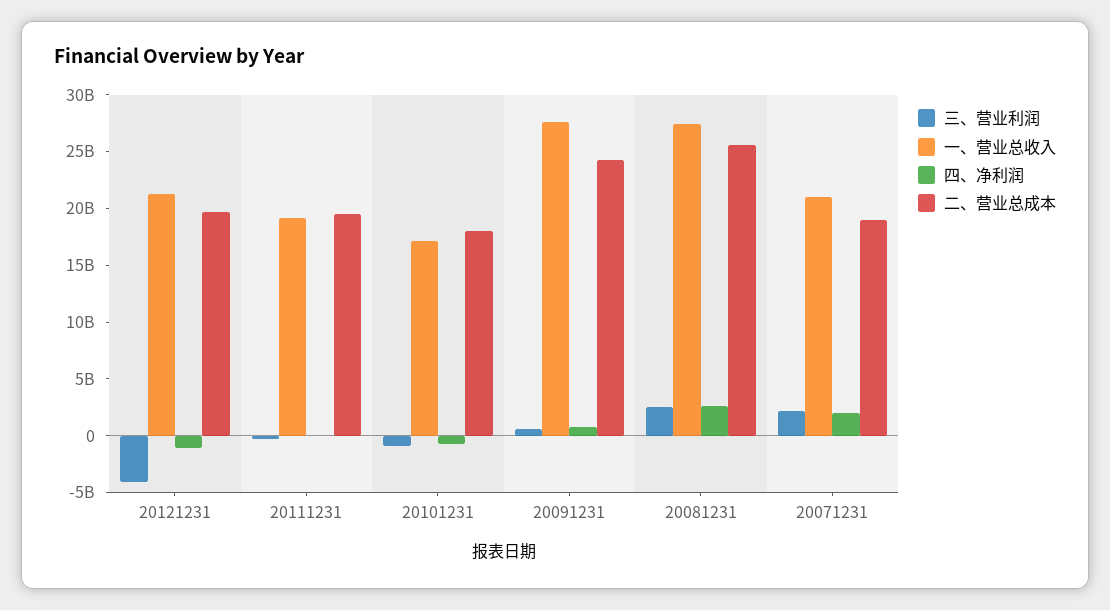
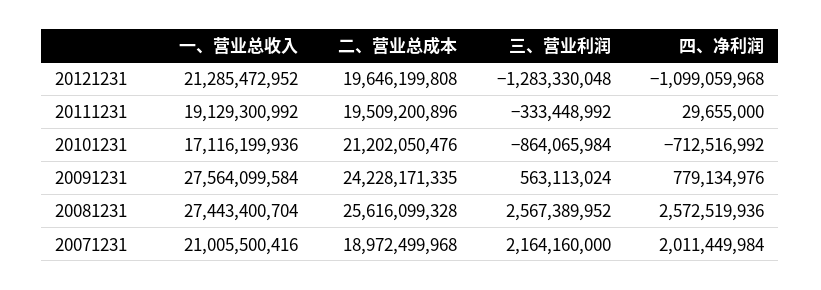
  {
    "三、营业利润": {
-     "20121231": -4000000000,
+     "20121231": -1283330048,
      "20111231": -333448992,
      "20101231": -864065984,
      "20091231": 563113024,
      "20081231": 2567389952,
      "20071231": 2164160000
    },
    "一、营业总收入": {
      "20121231": 21285472952,
      "20111231": 19129300992,
      "20101231": 17116199936,
      "20091231": 27564099584,
      "20081231": 27443400704,
      "20071231": 21005500416
    },
    "四、净利润": {
      "20121231": -1099059968,
      "20111231": 29655000,
      "20101231": -712516992,
      "20091231": 779134976,
      "20081231": 2572519936,
      "20071231": 2011449984
    },
    "二、营业总成本": {
      "20121231": 19646199808,
      "20111231": 19509200896,
-     "20101231": 18000000000,
+     "20101231": 21202050476,
      "20091231": 24228171335,
      "20081231": 25616099328,
      "20071231": 18972499968
    }
  }

